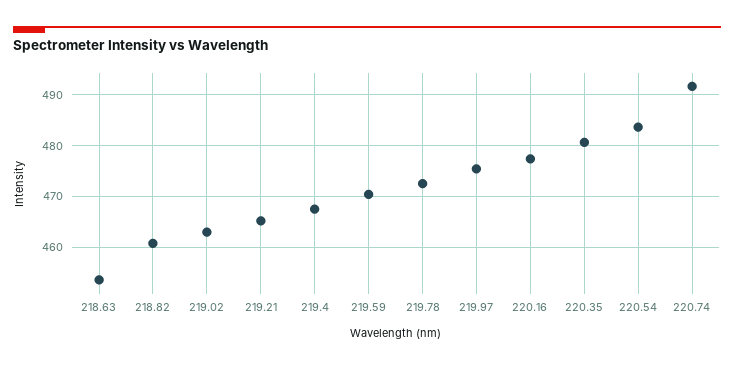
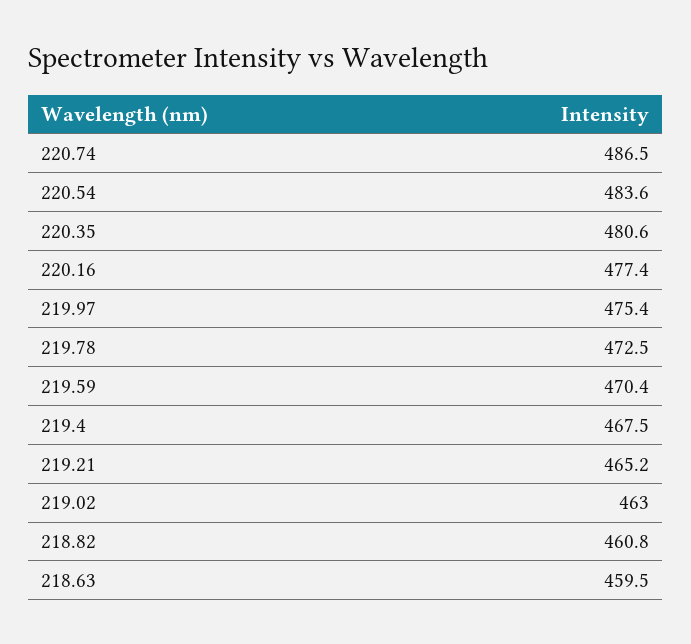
  {
-   "218.63": 454,
+   "218.63": 459.5,
    "218.82": 460.8,
    "219.02": 463,
    "219.21": 465.2,
    "219.4": 467.5,
    "219.59": 470.4,
    "219.78": 472.5,
    "219.97": 475.4,
    "220.16": 477.4,
    "220.35": 480.6,
    "220.54": 483.6,
-   "220.74": 492
+   "220.74": 486.5
  }

